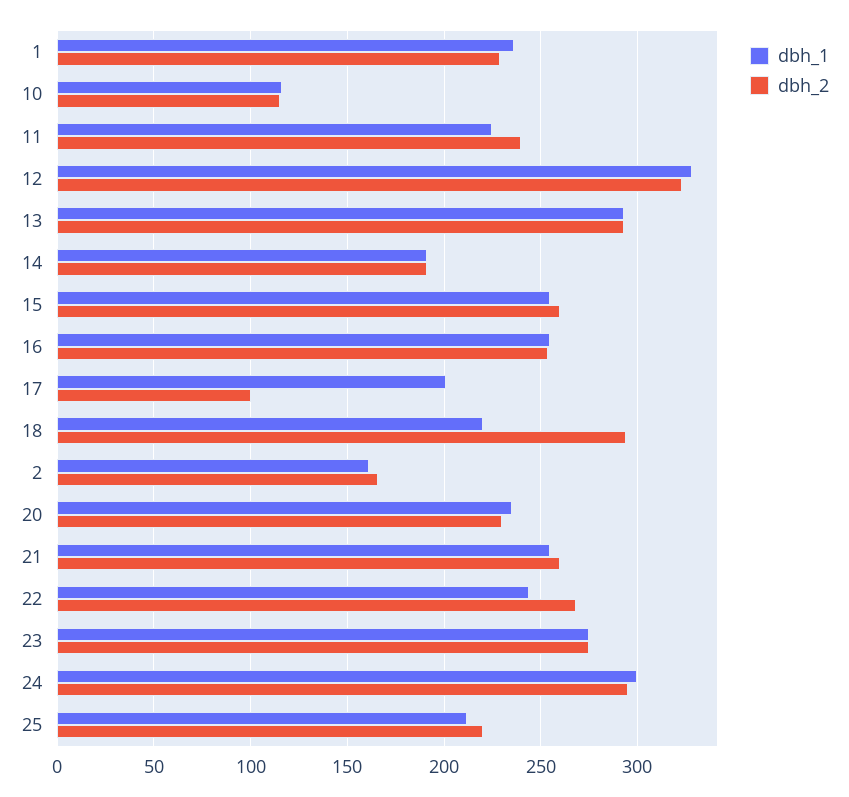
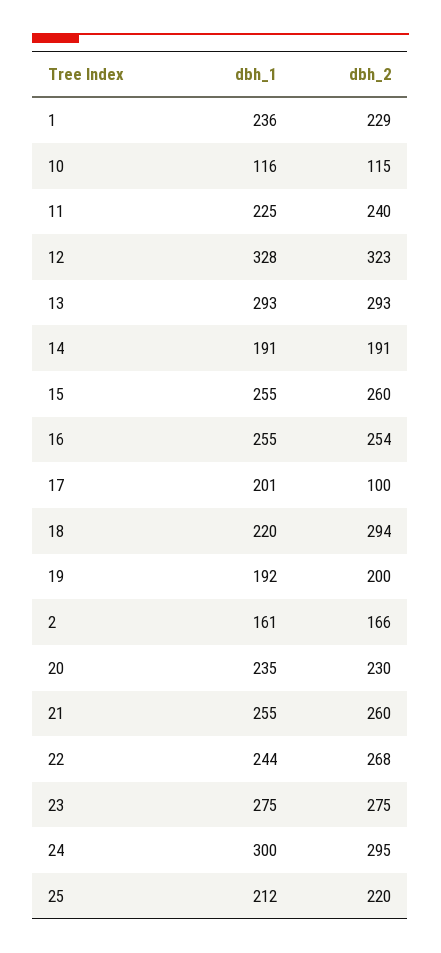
  {
    "dbh_1": {
      "1": 236,
      "10": 116,
      "11": 225,
      "12": 328,
      "13": 293,
      "14": 191,
      "15": 255,
      "16": 255,
      "17": 201,
      "18": 220,
      "2": 161,
      "20": 235,
      "21": 255,
      "22": 244,
      "23": 275,
      "24": 300,
-     "25": 212
+     "25": 212,
+     "19": 192
    },
    "dbh_2": {
      "1": 229,
      "10": 115,
      "11": 240,
      "12": 323,
      "13": 293,
      "14": 191,
      "15": 260,
      "16": 254,
      "17": 100,
      "18": 294,
      "2": 166,
      "20": 230,
      "21": 260,
      "22": 268,
      "23": 275,
      "24": 295,
-     "25": 220
+     "25": 220,
+     "19": 200
    }
  }

